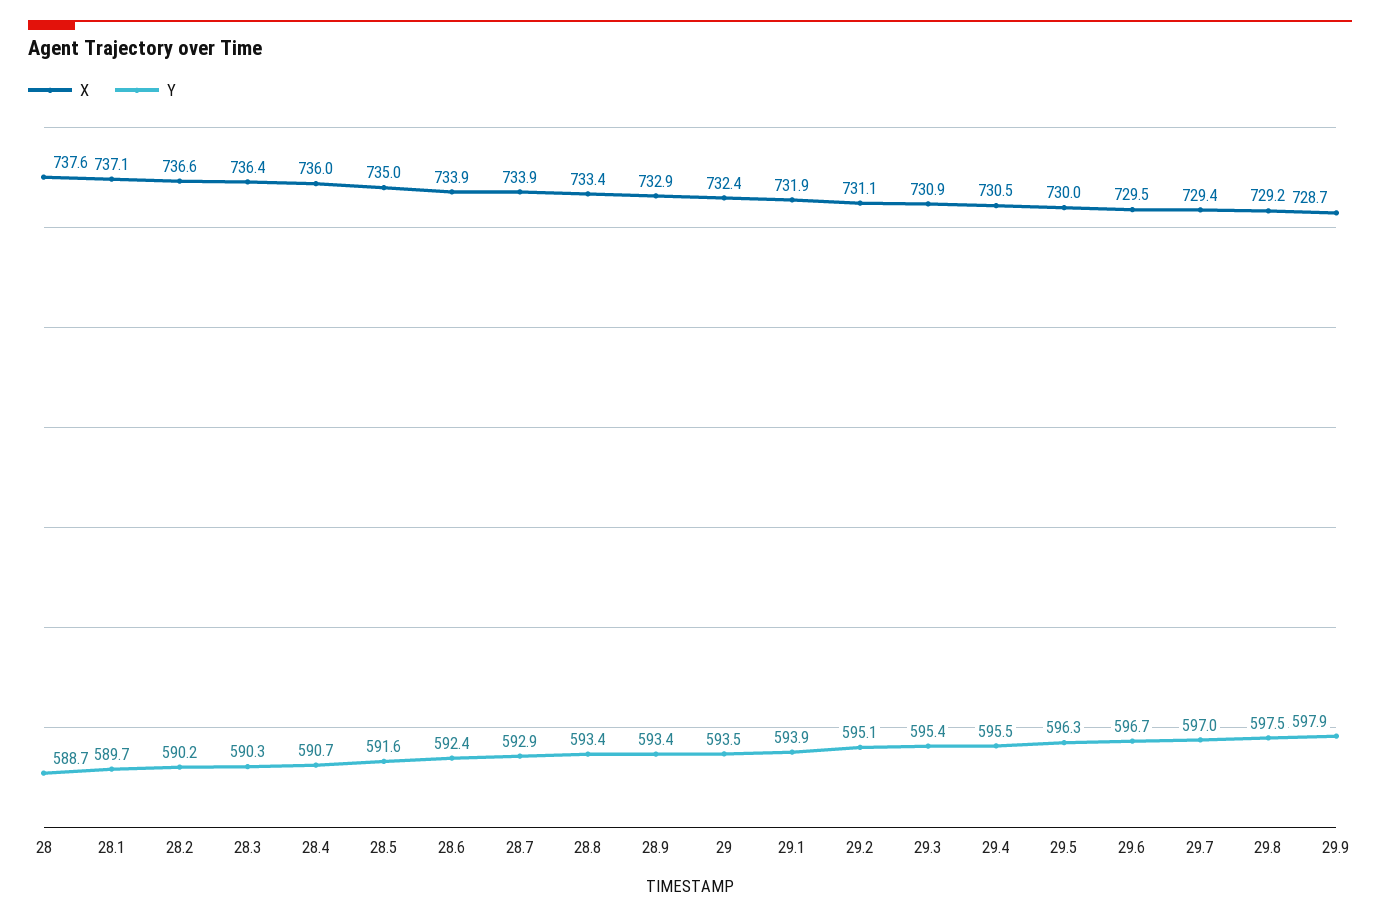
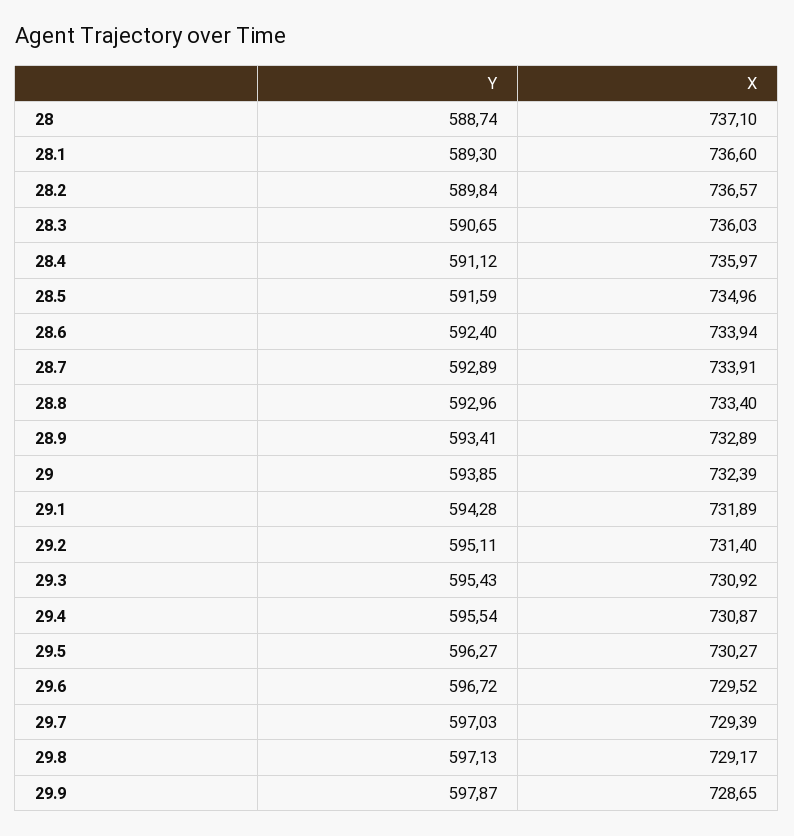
  {
    "X": {
-     "28": 737.6,
+     "28": 737.1,
-     "28.1": 737.1,
+     "28.1": 736.6,
      "28.2": 736.57,
-     "28.3": 736.4,
+     "28.3": 736.03,
      "28.4": 735.97,
      "28.5": 734.96,
      "28.6": 733.94,
      "28.7": 733.91,
      "28.8": 733.4,
      "28.9": 732.89,
      "29": 732.39,
      "29.1": 731.89,
-     "29.2": 731.1,
+     "29.2": 731.4,
      "29.3": 730.92,
-     "29.4": 730.5,
+     "29.4": 730.87,
-     "29.5": 730,
+     "29.5": 730.27,
      "29.6": 729.52,
      "29.7": 729.39,
      "29.8": 729.17,
      "29.9": 728.65
    },
    "Y": {
      "28": 588.74,
-     "28.1": 589.7,
+     "28.1": 589.3,
-     "28.2": 590.2,
+     "28.2": 589.84,
-     "28.3": 590.3,
+     "28.3": 590.65,
-     "28.4": 590.7,
+     "28.4": 591.12,
      "28.5": 591.59,
      "28.6": 592.4,
      "28.7": 592.89,
-     "28.8": 593.4,
+     "28.8": 592.96,
      "28.9": 593.41,
-     "29": 593.5,
+     "29": 593.85,
-     "29.1": 593.9,
+     "29.1": 594.28,
      "29.2": 595.11,
      "29.3": 595.43,
      "29.4": 595.54,
      "29.5": 596.27,
      "29.6": 596.72,
      "29.7": 597.03,
-     "29.8": 597.5,
+     "29.8": 597.13,
      "29.9": 597.87
    }
  }

